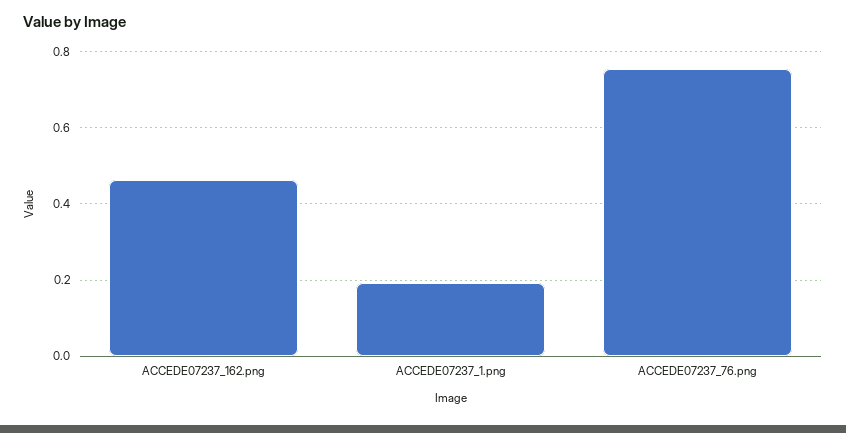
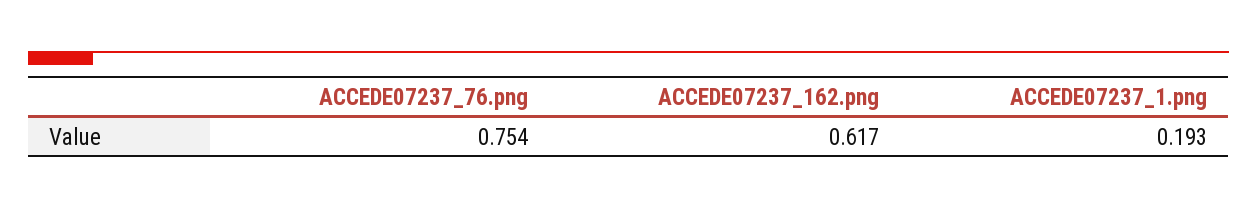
  {
-   "ACCEDE07237_162.png": 0.46,
+   "ACCEDE07237_162.png": 0.617,
    "ACCEDE07237_1.png": 0.193,
    "ACCEDE07237_76.png": 0.754
  }

